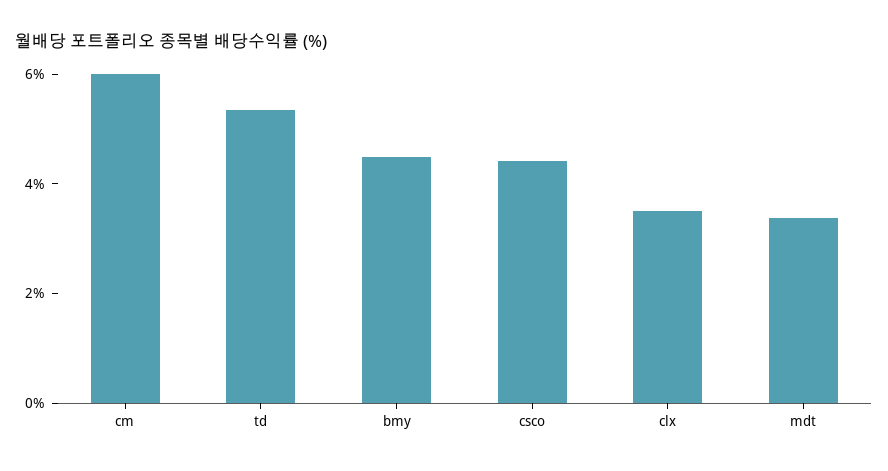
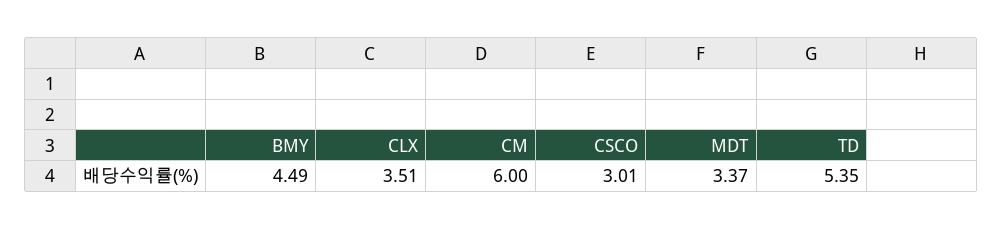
  {
    "cm": 6,
    "td": 5.35,
    "bmy": 4.49,
-   "csco": 4.5,
+   "csco": 3.01,
    "clx": 3.51,
    "mdt": 3.37
  }

